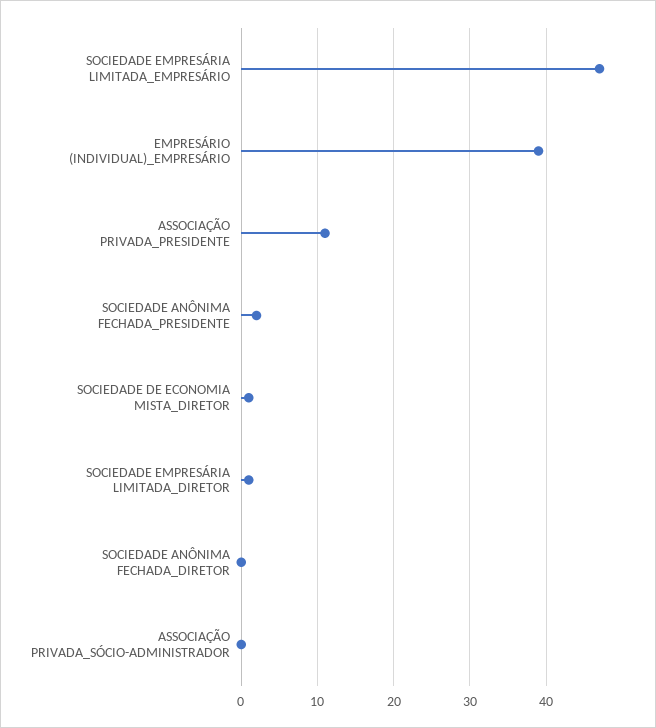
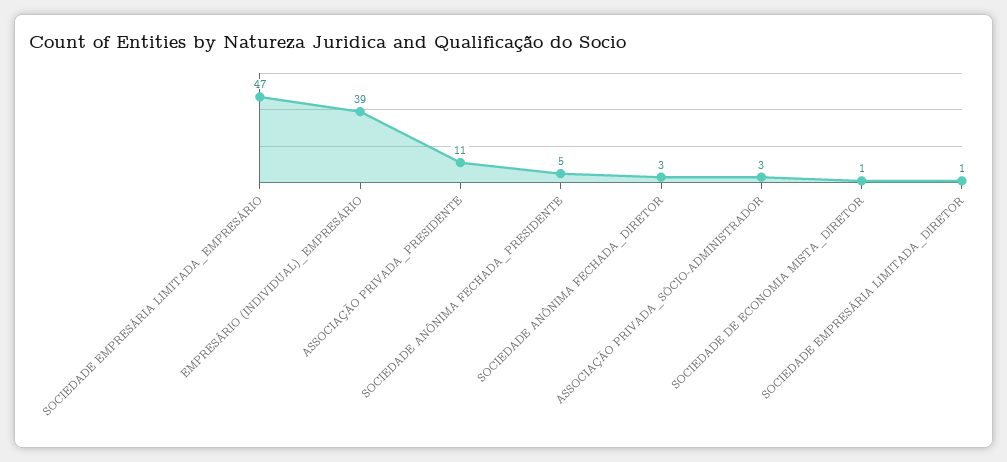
  {
    "SOCIEDADE EMPRESÁRIA LIMITADA_EMPRESÁRIO": 47,
    "EMPRESÁRIO (INDIVIDUAL)_EMPRESÁRIO": 39,
    "ASSOCIAÇÃO PRIVADA_PRESIDENTE": 11,
-   "SOCIEDADE ANÔNIMA FECHADA_PRESIDENTE": 2,
+   "SOCIEDADE ANÔNIMA FECHADA_PRESIDENTE": 5,
    "SOCIEDADE DE ECONOMIA MISTA_DIRETOR": 1,
    "SOCIEDADE EMPRESÁRIA LIMITADA_DIRETOR": 1,
-   "SOCIEDADE ANÔNIMA FECHADA_DIRETOR": 0,
+   "SOCIEDADE ANÔNIMA FECHADA_DIRETOR": 3,
-   "ASSOCIAÇÃO PRIVADA_SÓCIO-ADMINISTRADOR": 0
+   "ASSOCIAÇÃO PRIVADA_SÓCIO-ADMINISTRADOR": 3
  }

